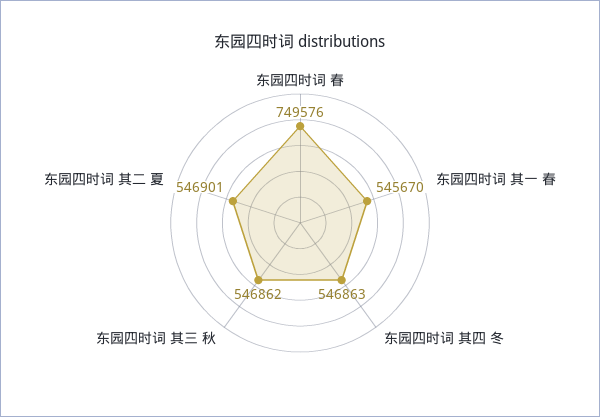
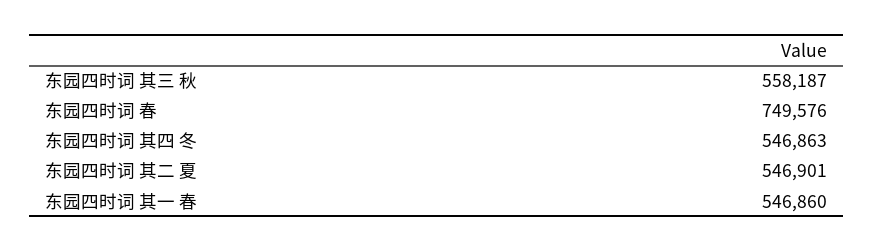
  {
    "东园四时词 春": 749576,
-   "东园四时词 其一 春": 545670,
+   "东园四时词 其一 春": 546860,
    "东园四时词 其四 冬": 546863,
-   "东园四时词 其三 秋": 546862,
+   "东园四时词 其三 秋": 558187,
    "东园四时词 其二 夏": 546901
  }

